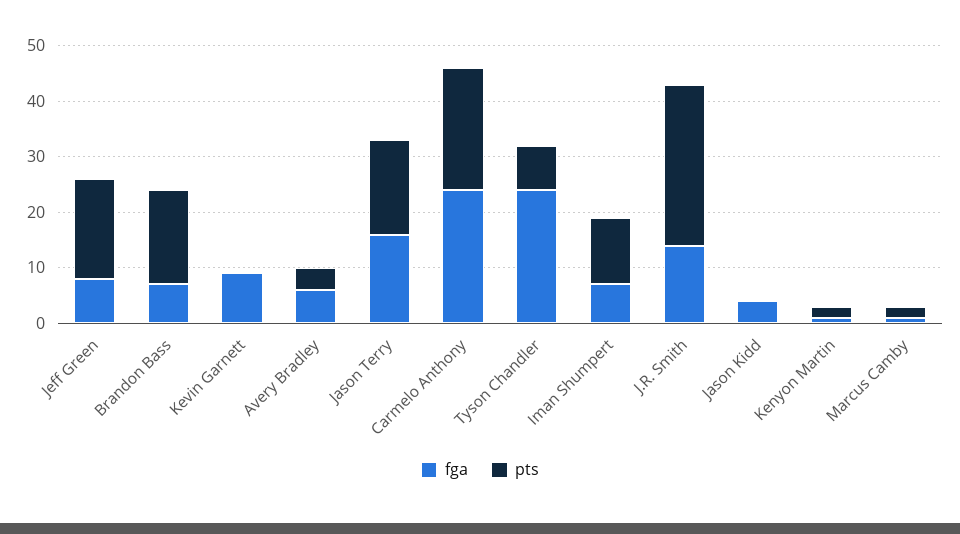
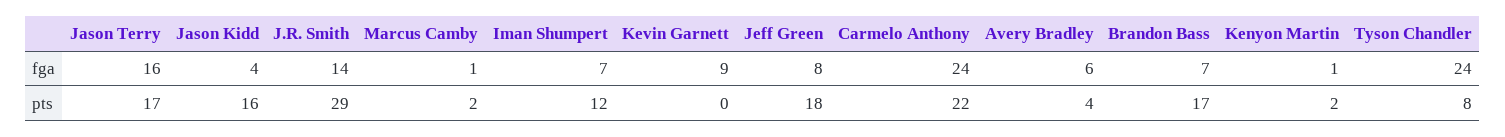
  {
    "fga": {
      "Jeff Green": 8,
      "Brandon Bass": 7,
      "Kevin Garnett": 9,
      "Avery Bradley": 6,
      "Jason Terry": 16,
      "Carmelo Anthony": 24,
      "Tyson Chandler": 24,
      "Iman Shumpert": 7,
      "J.R. Smith": 14,
      "Jason Kidd": 4,
      "Kenyon Martin": 1,
      "Marcus Camby": 1
    },
    "pts": {
      "Jeff Green": 18,
      "Brandon Bass": 17,
      "Kevin Garnett": 0,
      "Avery Bradley": 4,
      "Jason Terry": 17,
      "Carmelo Anthony": 22,
      "Tyson Chandler": 8,
      "Iman Shumpert": 12,
      "J.R. Smith": 29,
-     "Jason Kidd": 0,
+     "Jason Kidd": 16,
      "Kenyon Martin": 2,
      "Marcus Camby": 2
    }
  }

